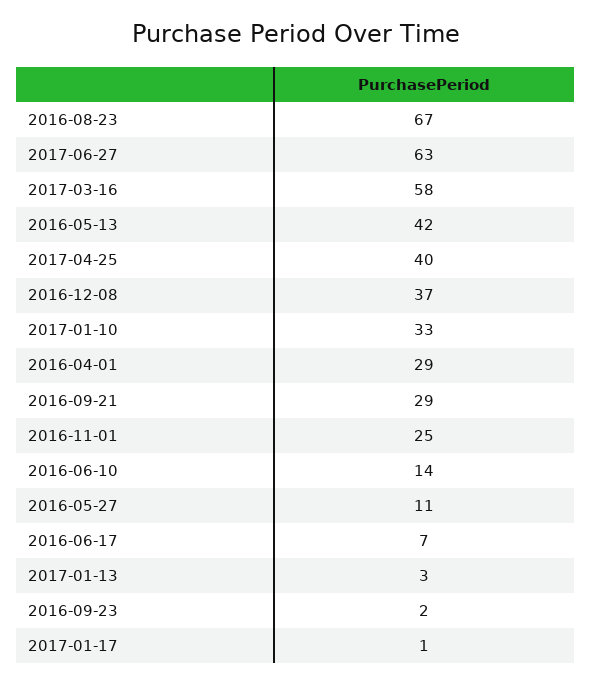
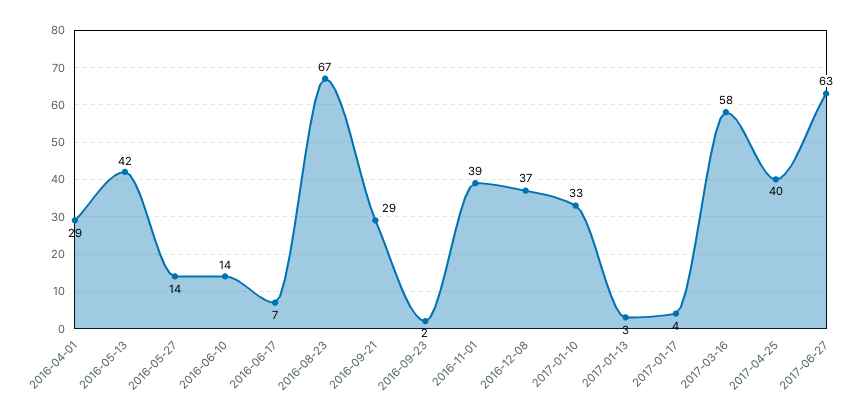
  {
    "2016-08-23": 67,
    "2017-06-27": 63,
    "2017-03-16": 58,
    "2016-05-13": 42,
    "2017-04-25": 40,
    "2016-12-08": 37,
    "2017-01-10": 33,
    "2016-04-01": 29,
    "2016-09-21": 29,
-   "2016-11-01": 25,
+   "2016-11-01": 39,
    "2016-06-10": 14,
-   "2016-05-27": 11,
+   "2016-05-27": 14,
    "2016-06-17": 7,
    "2017-01-13": 3,
    "2016-09-23": 2,
-   "2017-01-17": 1
+   "2017-01-17": 4
  }

